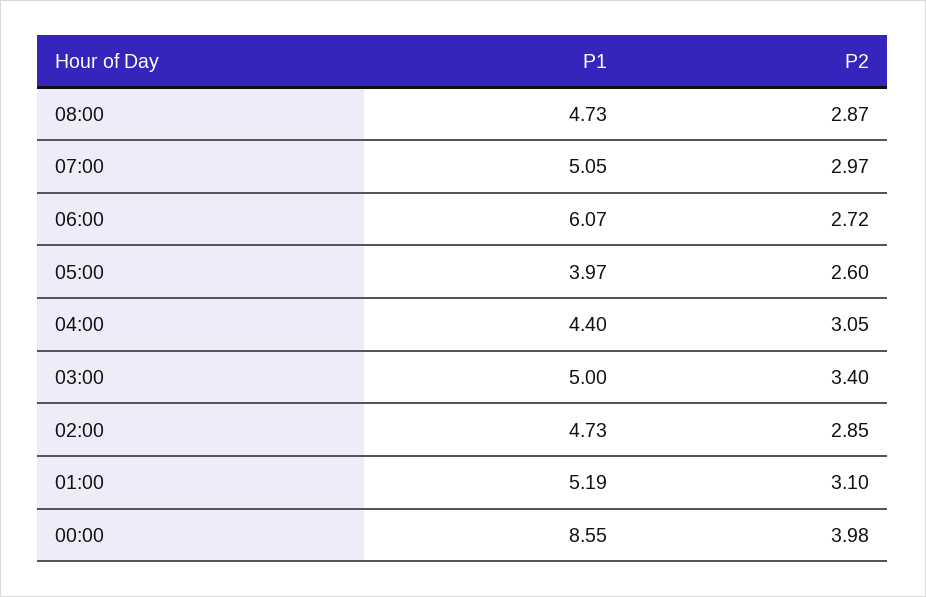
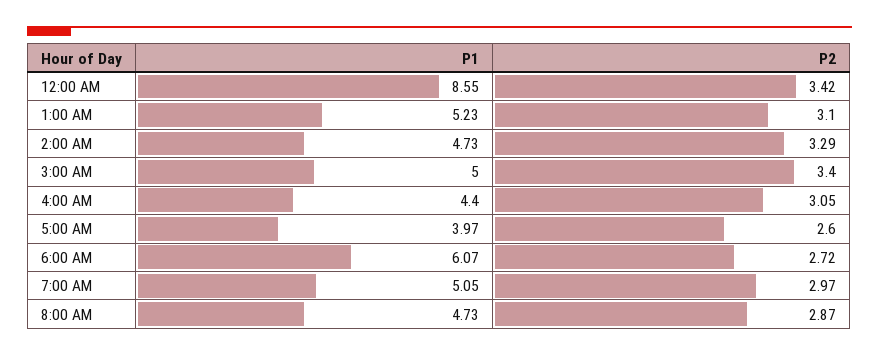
  {
    "P1": {
      "08:00": 4.73,
      "07:00": 5.05,
      "06:00": 6.07,
      "05:00": 3.97,
      "04:00": 4.4,
      "03:00": 5,
      "02:00": 4.73,
-     "01:00": 5.19,
+     "01:00": 5.23,
      "00:00": 8.55
    },
    "P2": {
      "08:00": 2.87,
      "07:00": 2.97,
      "06:00": 2.72,
      "05:00": 2.6,
      "04:00": 3.05,
      "03:00": 3.4,
-     "02:00": 2.85,
+     "02:00": 3.29,
      "01:00": 3.1,
-     "00:00": 3.98
+     "00:00": 3.42
    }
  }

